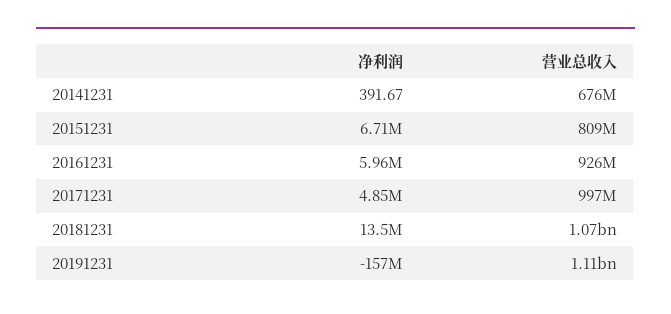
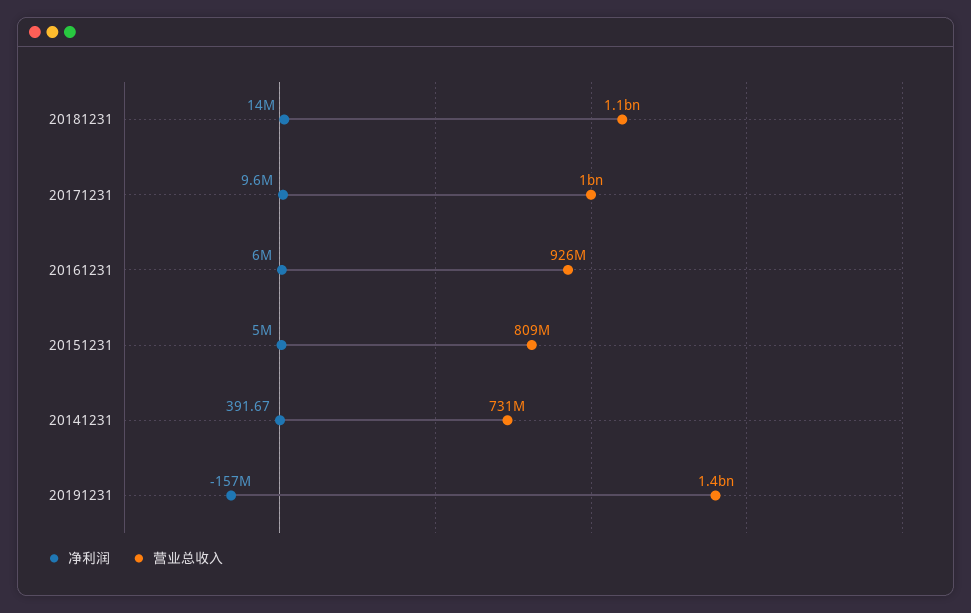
  {
    "净利润": {
      "20141231": 391.67,
-     "20151231": 6710000,
+     "20151231": 5000000,
      "20161231": 5960000,
-     "20171231": 4850000,
+     "20171231": 9600000,
      "20181231": 13500000,
      "20191231": -157000000
    },
    "营业总收入": {
-     "20141231": 676000000,
+     "20141231": 731000000,
      "20151231": 809000000,
      "20161231": 926000000,
      "20171231": 997000000,
      "20181231": 1070000000,
-     "20191231": 1110000000
+     "20191231": 1400000000
    }
  }

